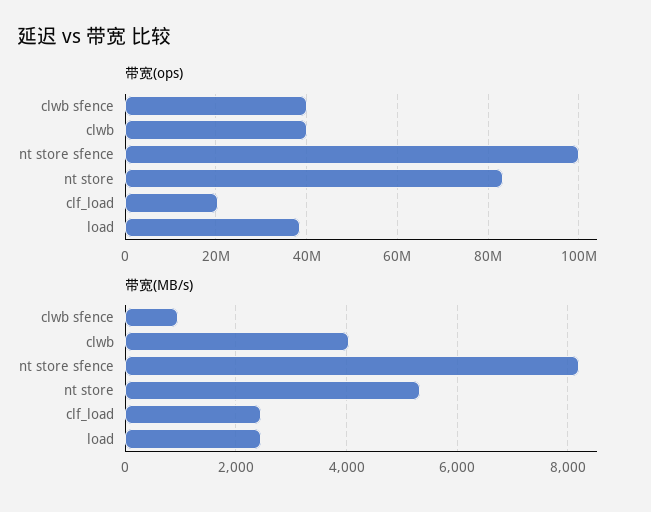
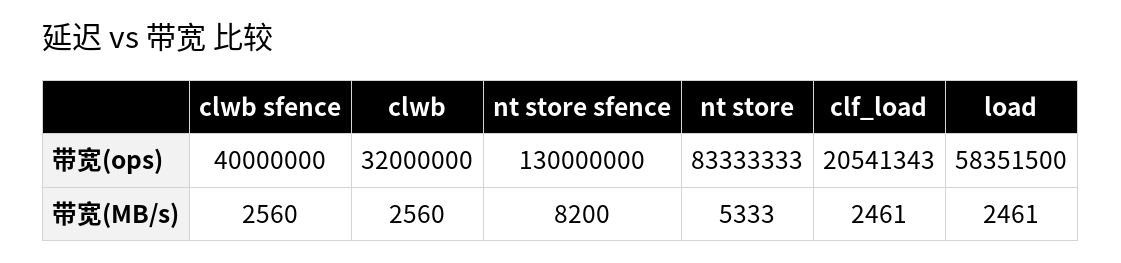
  {
    "带宽(ops)": {
      "clwb sfence": 40000000,
-     "clwb": 40000000,
+     "clwb": 32000000,
-     "nt store sfence": 100000000,
+     "nt store sfence": 130000000,
      "nt store": 83333333,
      "clf_load": 20541343,
-     "load": 38000000
+     "load": 58351500
    },
    "带宽(MB/s)": {
-     "clwb sfence": 1000,
+     "clwb sfence": 2560,
-     "clwb": 4000,
+     "clwb": 2560,
      "nt store sfence": 8200,
      "nt store": 5333,
      "clf_load": 2461,
      "load": 2461
    }
  }

